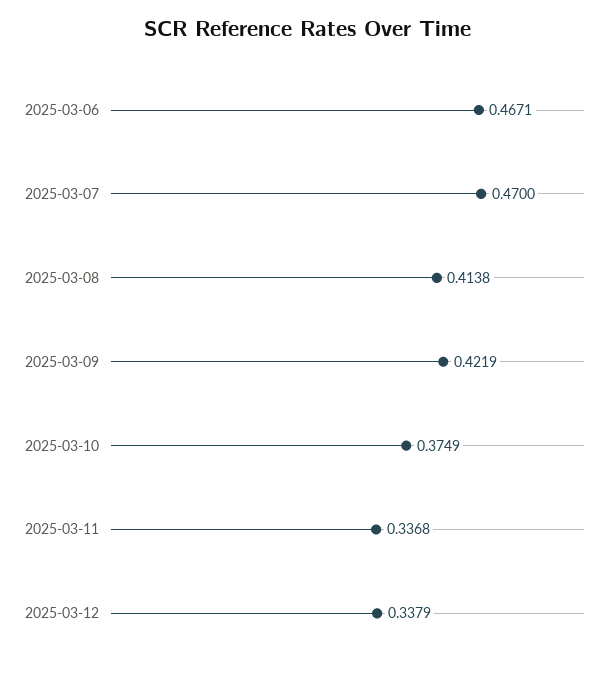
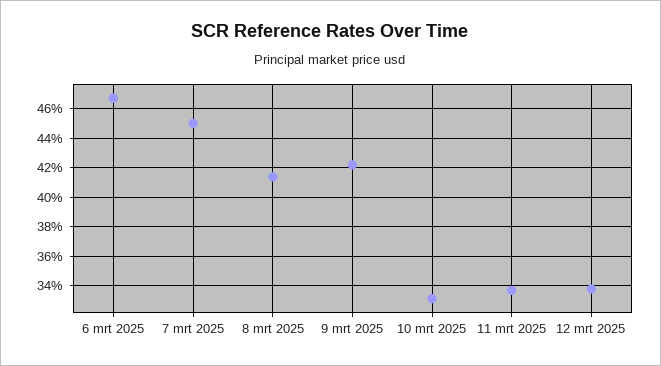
  {
    "2025-03-06": 0.4671,
-   "2025-03-07": 0.47,
+   "2025-03-07": 0.45,
    "2025-03-08": 0.4138,
    "2025-03-09": 0.4219,
-   "2025-03-10": 0.3749,
+   "2025-03-10": 0.33,
    "2025-03-11": 0.3368,
    "2025-03-12": 0.3379
  }

